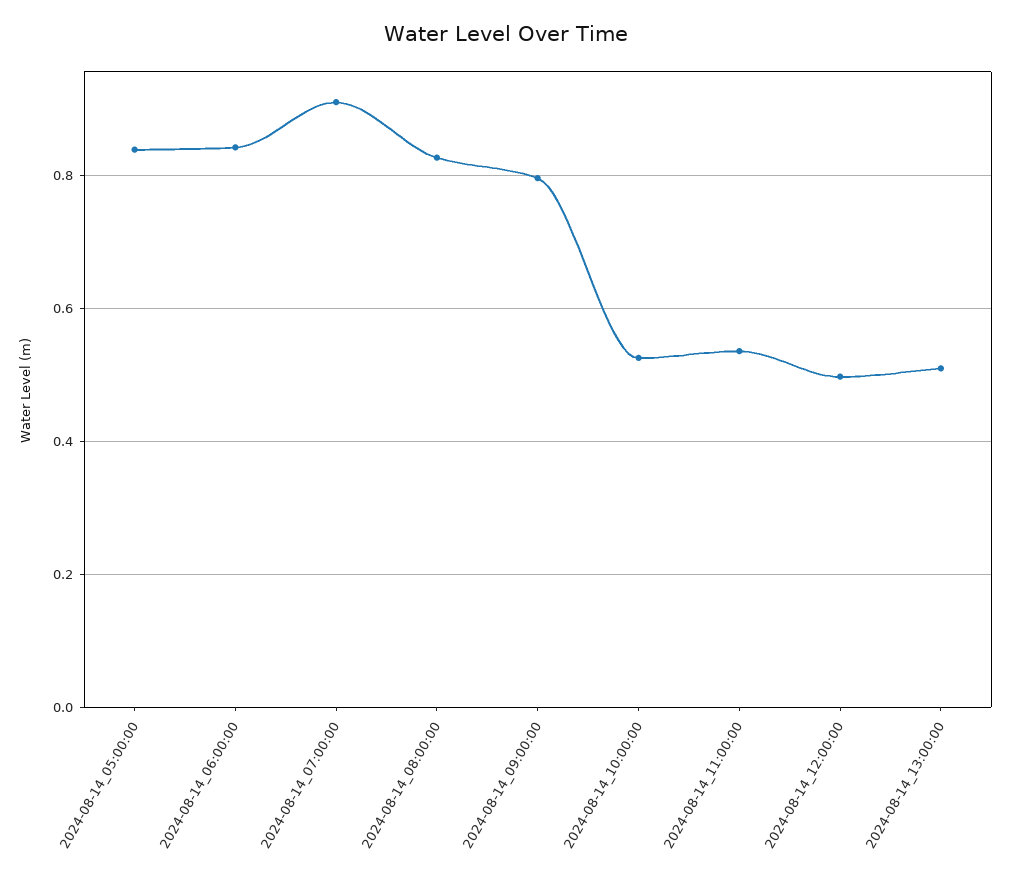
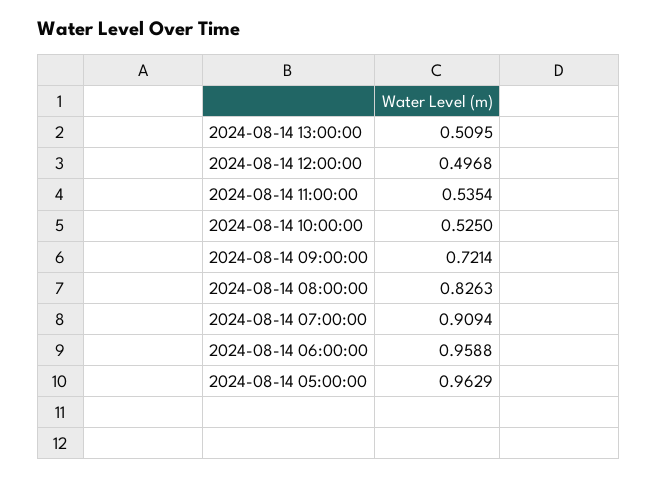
  {
-   "2024-08-14_05:00:00": 0.84,
+   "2024-08-14_05:00:00": 0.9629,
-   "2024-08-14_06:00:00": 0.84,
+   "2024-08-14_06:00:00": 0.9588,
    "2024-08-14_07:00:00": 0.9094,
    "2024-08-14_08:00:00": 0.8263,
-   "2024-08-14_09:00:00": 0.8,
+   "2024-08-14_09:00:00": 0.7214,
    "2024-08-14_10:00:00": 0.525,
    "2024-08-14_11:00:00": 0.5354,
    "2024-08-14_12:00:00": 0.4968,
    "2024-08-14_13:00:00": 0.5095
  }

